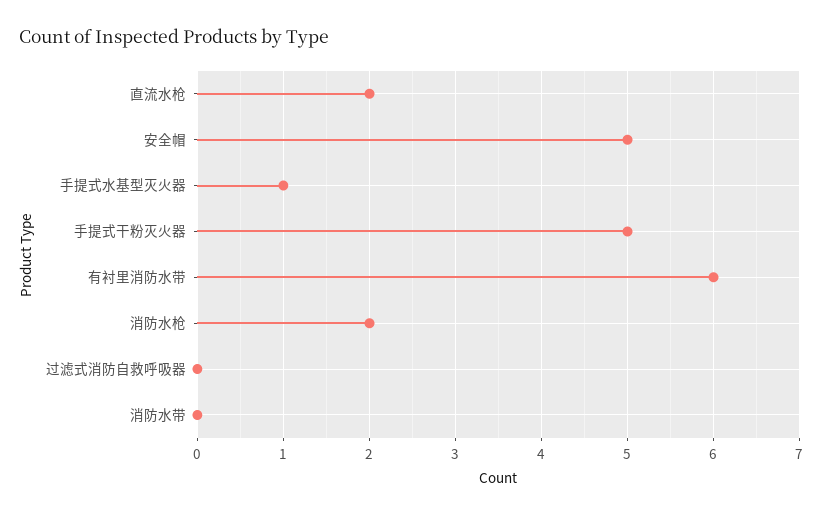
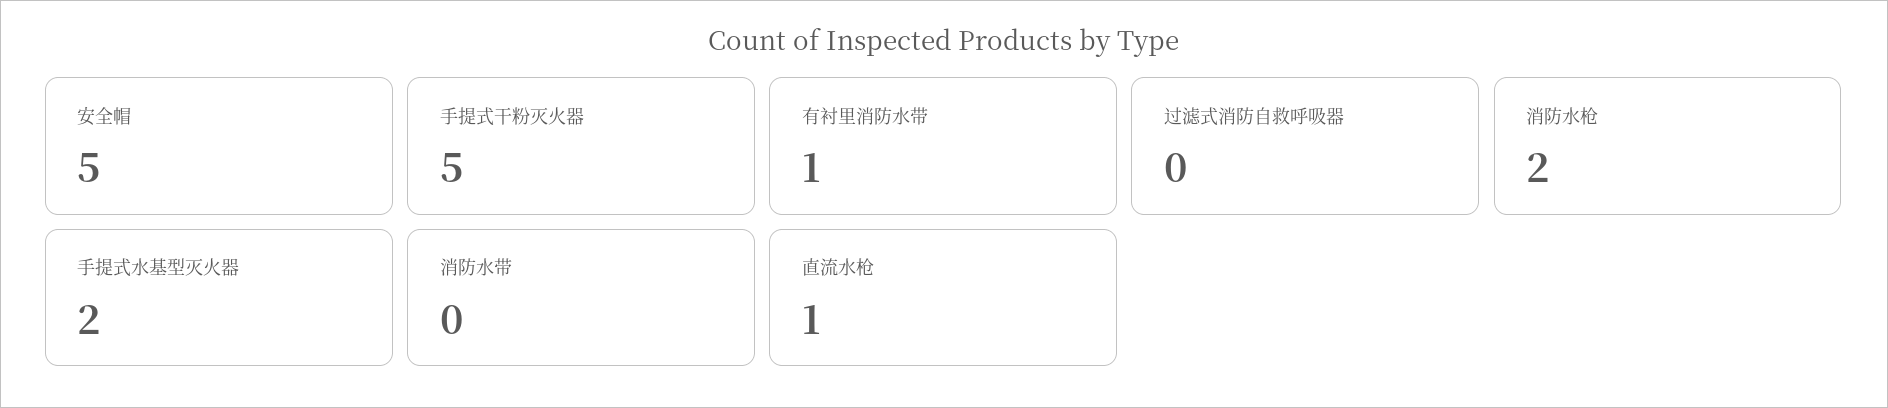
  {
-   "直流水枪": 2,
+   "直流水枪": 1,
    "安全帽": 5,
-   "手提式水基型灭火器": 1,
+   "手提式水基型灭火器": 2,
    "手提式干粉灭火器": 5,
-   "有衬里消防水带": 6,
+   "有衬里消防水带": 1,
    "消防水枪": 2,
    "过滤式消防自救呼吸器": 0,
    "消防水带": 0
  }

